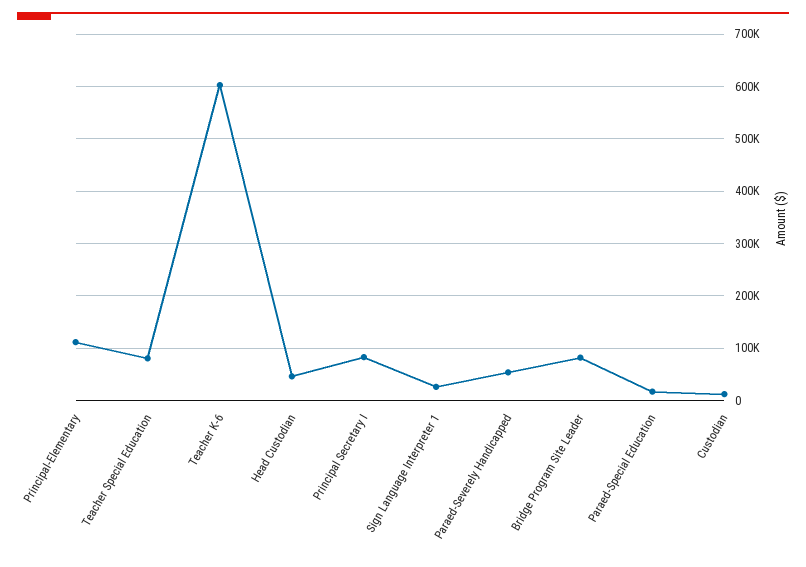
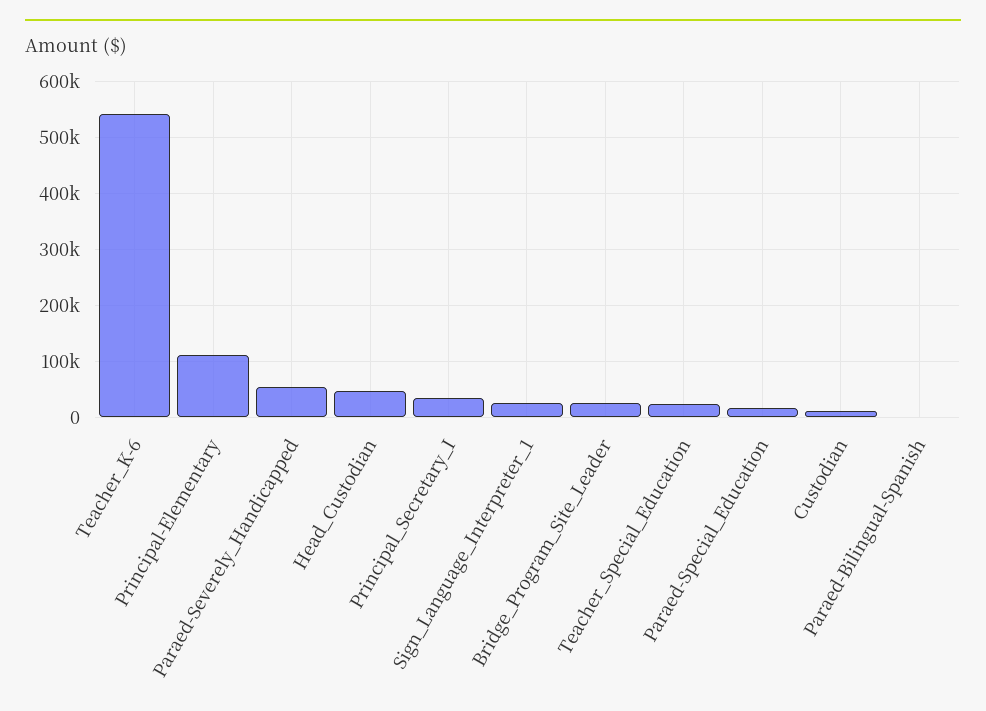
  {
    "Principal-Elementary": 120000,
-   "Teacher Special Education": 80000,
+   "Teacher Special Education": 20000,
-   "Teacher K-6": 600000,
+   "Teacher K-6": 540000,
    "Head Custodian": 40000,
-   "Principal Secretary I": 80000,
+   "Principal Secretary I": 40000,
    "Sign Language Interpreter 1": 20000,
    "Paraed-Severely Handicapped": 60000,
-   "Bridge Program Site Leader": 80000,
+   "Bridge Program Site Leader": 20000,
    "Paraed-Special Education": 20000,
-   "Custodian": 20000
+   "Custodian": 20000,
+   "Paraed-Bilingual-Spanish": 0
  }

